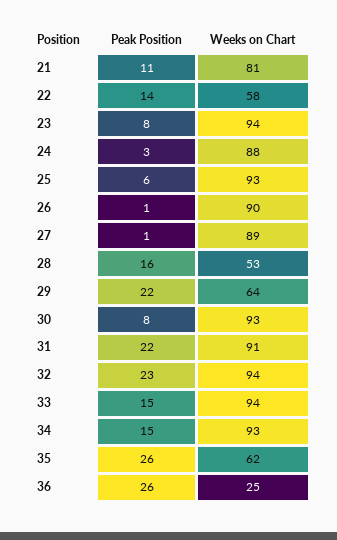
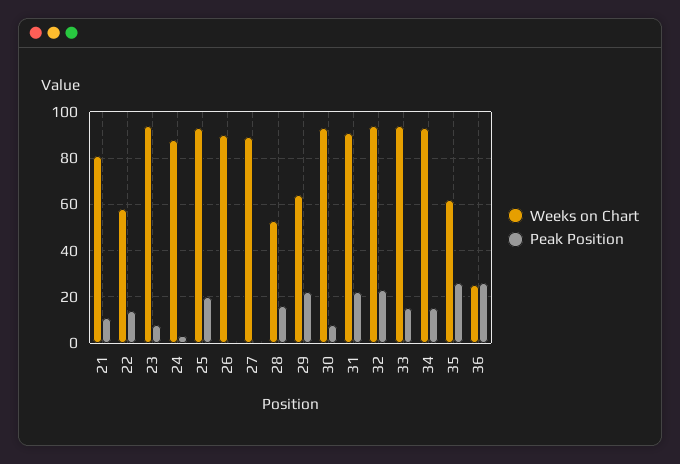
  {
    "Peak Position": {
      "21": 11,
      "22": 14,
      "23": 8,
      "24": 3,
-     "25": 6,
+     "25": 20,
      "26": 1,
      "27": 1,
      "28": 16,
      "29": 22,
      "30": 8,
      "31": 22,
      "32": 23,
      "33": 15,
      "34": 15,
      "35": 26,
      "36": 26
    },
    "Weeks on Chart": {
      "21": 81,
      "22": 58,
      "23": 94,
      "24": 88,
      "25": 93,
      "26": 90,
      "27": 89,
      "28": 53,
      "29": 64,
      "30": 93,
      "31": 91,
      "32": 94,
      "33": 94,
      "34": 93,
      "35": 62,
      "36": 25
    }
  }

